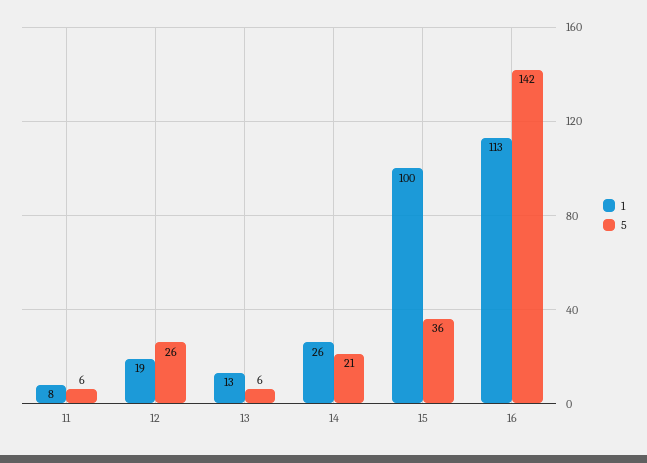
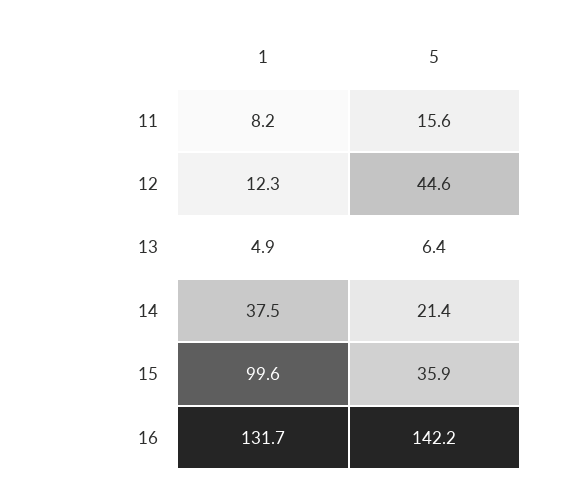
  {
    "1": {
      "11": 8.2,
-     "12": 19,
+     "12": 12.3,
-     "13": 13,
+     "13": 4.9,
-     "14": 26,
+     "14": 37.5,
      "15": 99.6,
-     "16": 113
+     "16": 131.7
    },
    "5": {
-     "11": 6,
+     "11": 15.6,
-     "12": 26,
+     "12": 44.6,
      "13": 6.4,
      "14": 21.4,
      "15": 35.9,
      "16": 142.2
    }
  }

